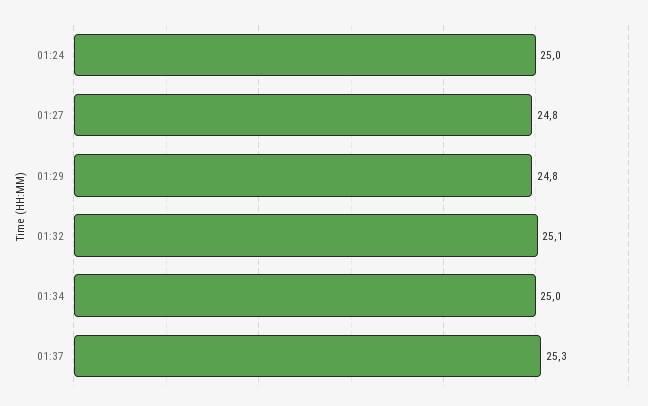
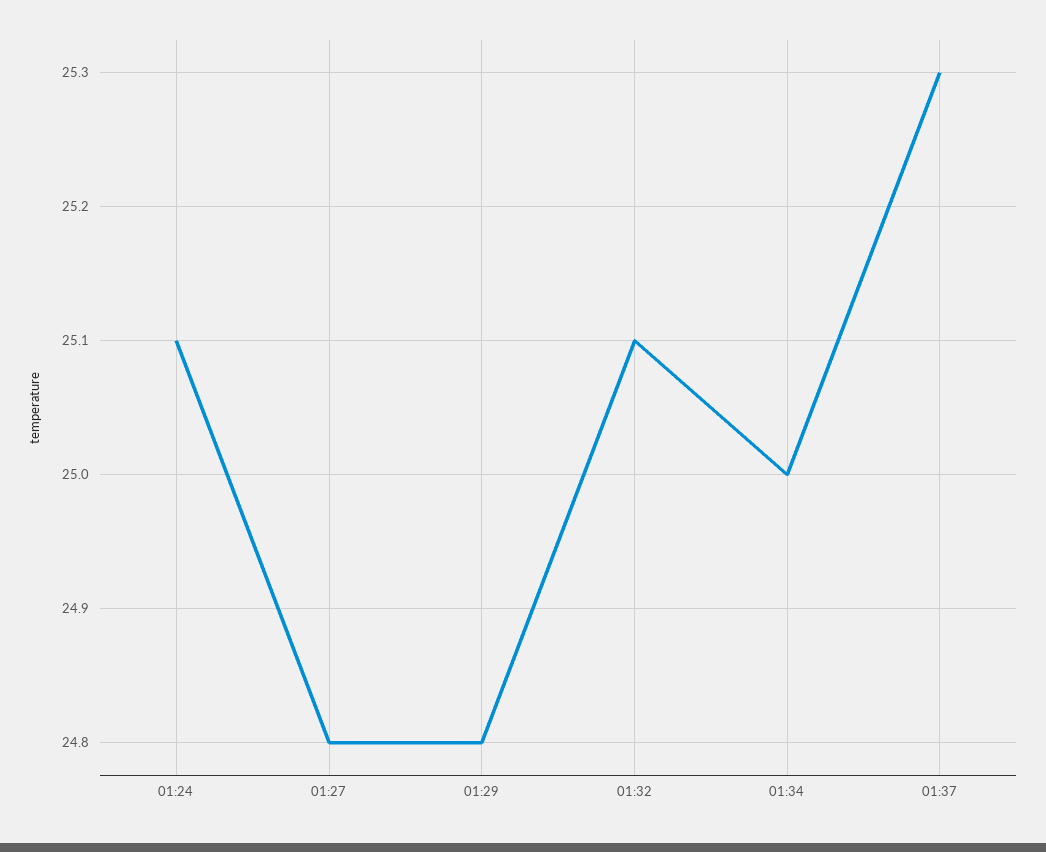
  {
-   "01:24": 25,
+   "01:24": 25.1,
    "01:27": 24.8,
    "01:29": 24.8,
    "01:32": 25.1,
    "01:34": 25,
    "01:37": 25.3
  }

